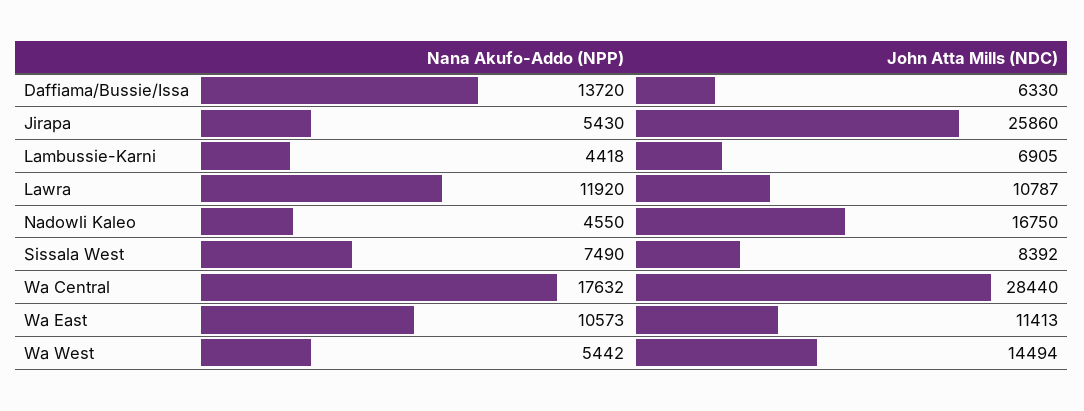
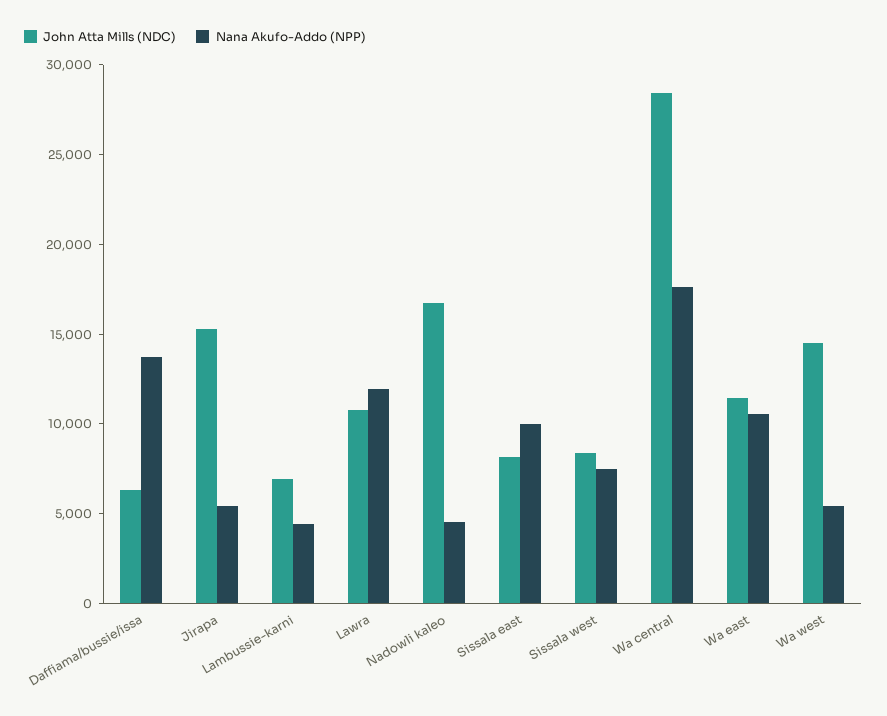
  {
    "Nana Akufo-Addo (NPP)": {
      "Daffiama/Bussie/Issa": 13720,
      "Jirapa": 5430,
      "Lambussie-Karni": 4418,
      "Lawra": 11920,
      "Nadowli Kaleo": 4550,
      "Sissala West": 7490,
      "Wa Central": 17632,
      "Wa East": 10573,
-     "Wa West": 5442
+     "Wa West": 5442,
+     "Sissala east": 10000
    },
    "John Atta Mills (NDC)": {
      "Daffiama/Bussie/Issa": 6330,
-     "Jirapa": 25860,
+     "Jirapa": 15000,
      "Lambussie-Karni": 6905,
      "Lawra": 10787,
      "Nadowli Kaleo": 16750,
      "Sissala West": 8392,
      "Wa Central": 28440,
      "Wa East": 11413,
-     "Wa West": 14494
+     "Wa West": 14494,
+     "Sissala east": 8000
    }
  }

